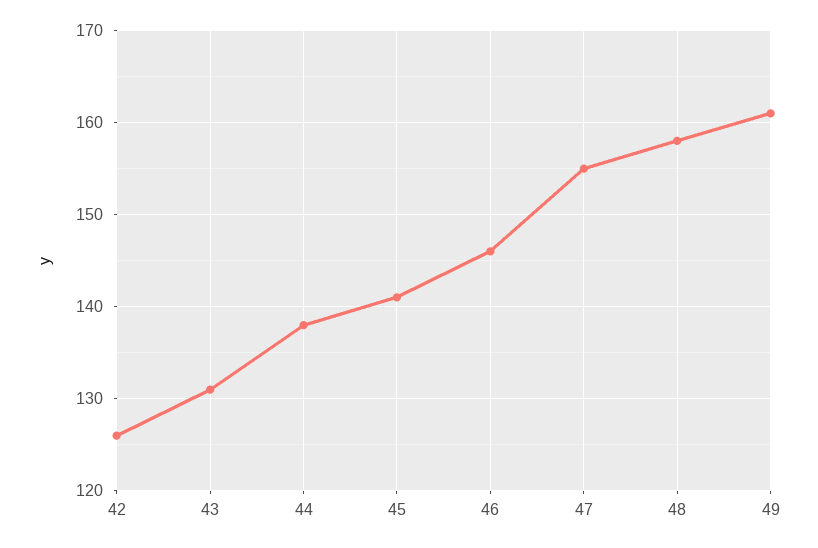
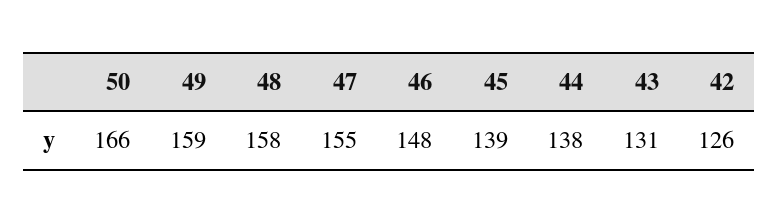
  {
    "42": 126,
    "43": 131,
    "44": 138,
-   "45": 141,
+   "45": 139,
-   "46": 146,
+   "46": 148,
    "47": 155,
    "48": 158,
-   "49": 161
+   "49": 159,
+   "50": 166
  }

